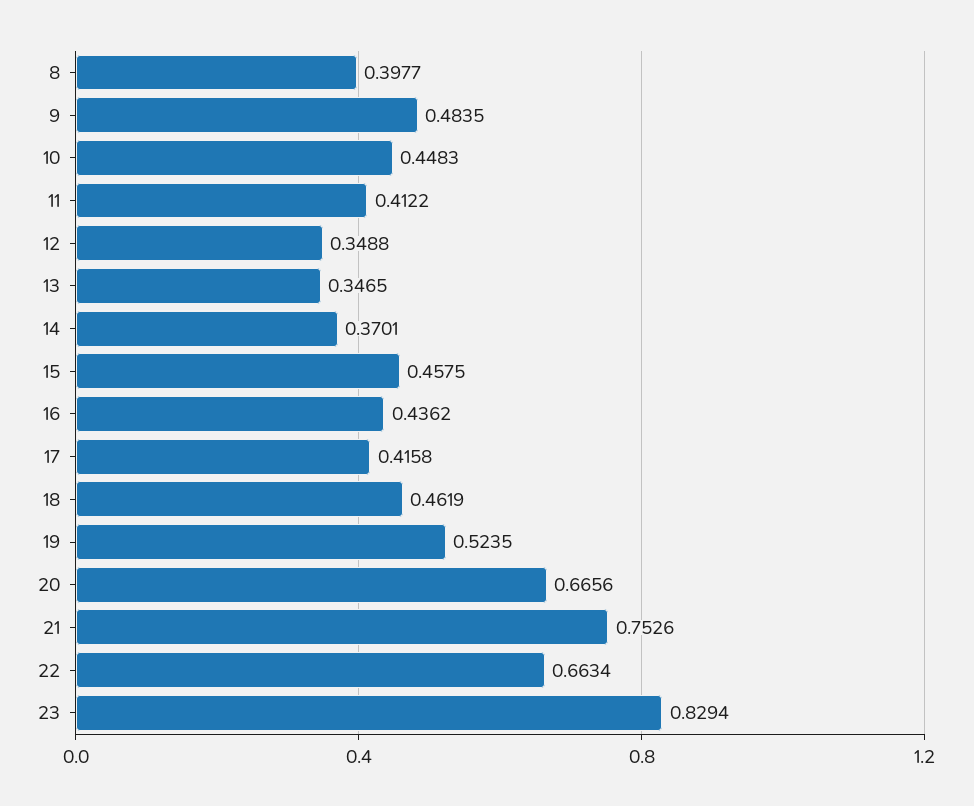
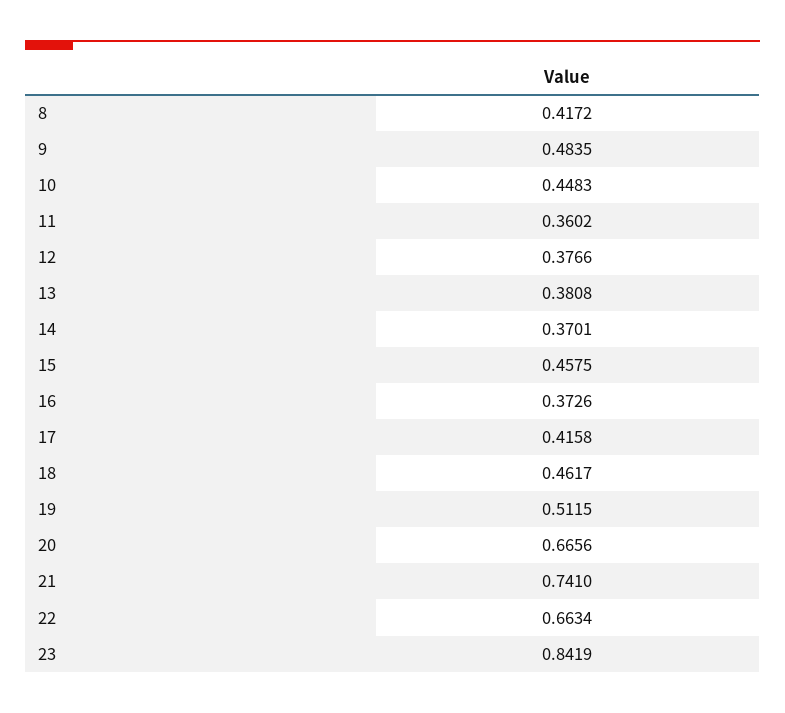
  {
-   "8": 0.3977,
+   "8": 0.4172,
    "9": 0.4835,
    "10": 0.4483,
-   "11": 0.4122,
+   "11": 0.3602,
-   "12": 0.3488,
+   "12": 0.3766,
-   "13": 0.3465,
+   "13": 0.3808,
    "14": 0.3701,
    "15": 0.4575,
-   "16": 0.4362,
+   "16": 0.3726,
    "17": 0.4158,
-   "18": 0.4619,
+   "18": 0.4617,
-   "19": 0.5235,
+   "19": 0.5115,
    "20": 0.6656,
-   "21": 0.7526,
+   "21": 0.741,
    "22": 0.6634,
-   "23": 0.8294
+   "23": 0.8419
  }

